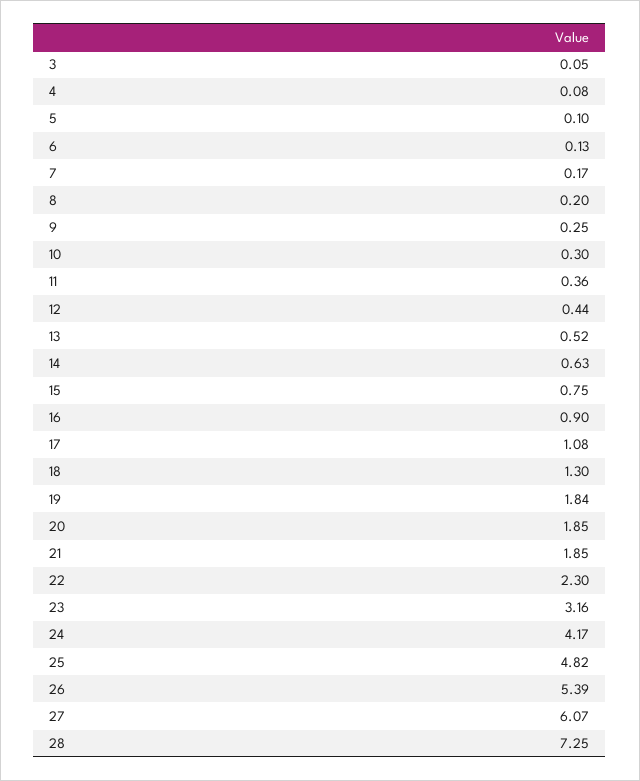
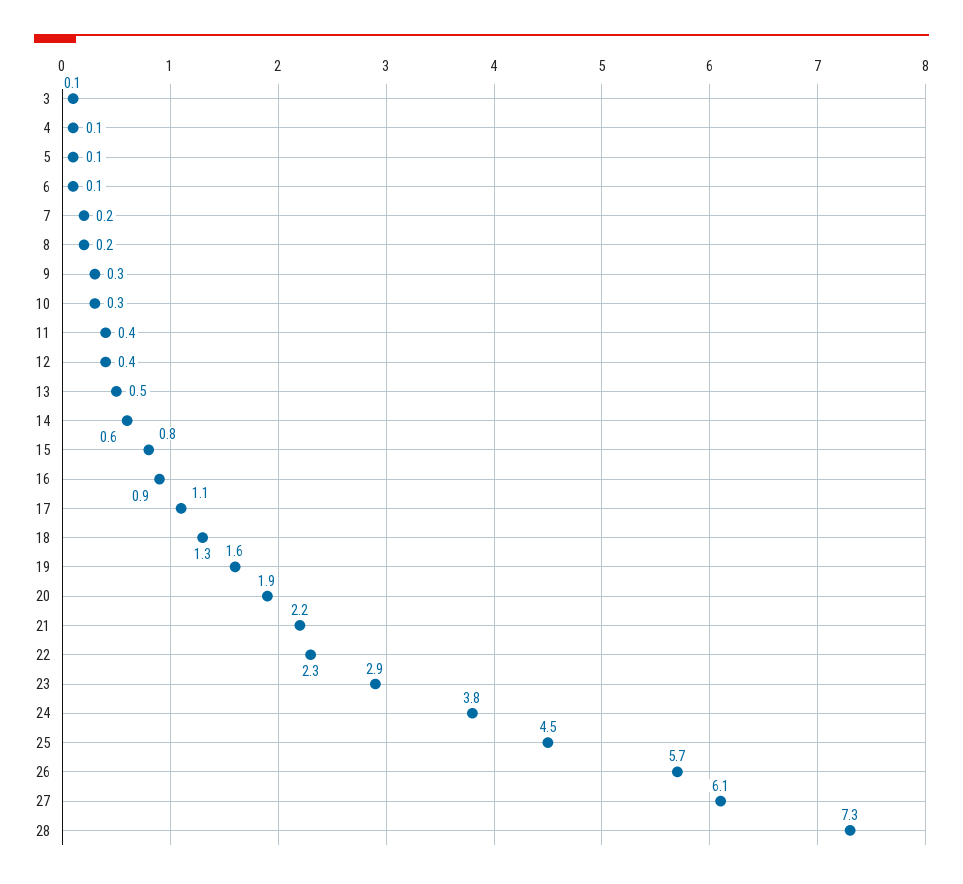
  {
    "3": 0.05,
    "4": 0.08,
    "5": 0.1,
    "6": 0.13,
    "7": 0.17,
    "8": 0.2,
    "9": 0.25,
    "10": 0.3,
    "11": 0.36,
    "12": 0.44,
    "13": 0.52,
    "14": 0.63,
    "15": 0.75,
    "16": 0.9,
    "17": 1.08,
    "18": 1.3,
-   "19": 1.84,
+   "19": 1.6,
    "20": 1.85,
-   "21": 1.85,
+   "21": 2.2,
    "22": 2.3,
-   "23": 3.16,
+   "23": 2.9,
-   "24": 4.17,
+   "24": 3.8,
-   "25": 4.82,
+   "25": 4.5,
-   "26": 5.39,
+   "26": 5.7,
    "27": 6.07,
    "28": 7.25
  }

